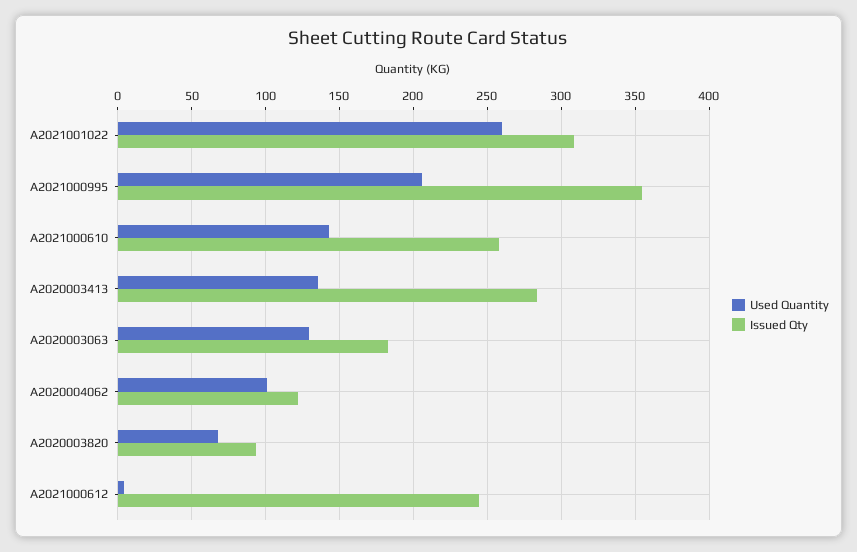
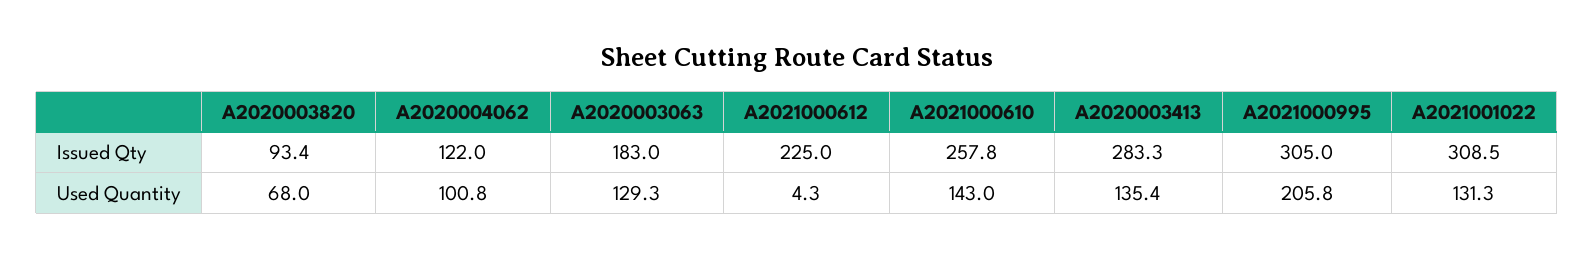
  {
    "Used Quantity": {
-     "A2021001022": 260,
+     "A2021001022": 131.3,
      "A2021000995": 205.8,
      "A2021000610": 143,
      "A2020003413": 135.4,
      "A2020003063": 129.3,
      "A2020004062": 100.8,
      "A2020003820": 68,
      "A2021000612": 4.3
    },
    "Issued Qty": {
      "A2021001022": 308.5,
-     "A2021000995": 355,
+     "A2021000995": 305,
      "A2021000610": 257.8,
      "A2020003413": 283.3,
      "A2020003063": 183,
      "A2020004062": 122,
      "A2020003820": 93.4,
-     "A2021000612": 245
+     "A2021000612": 225
    }
  }

